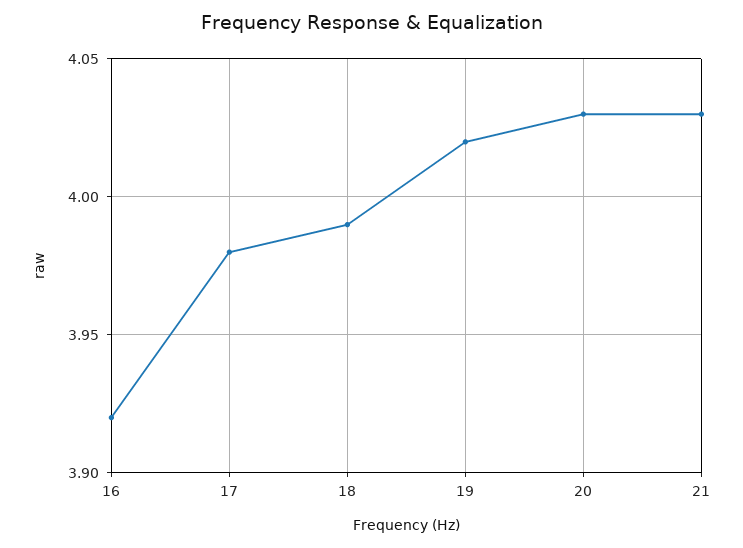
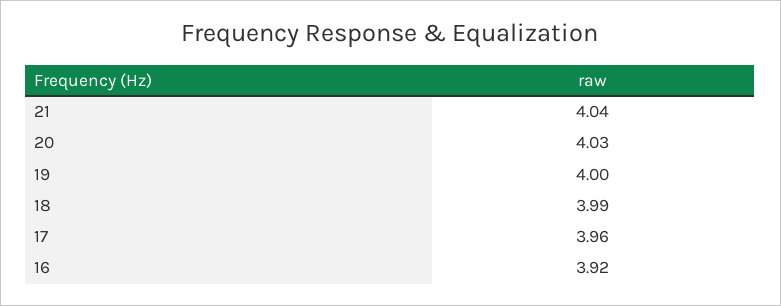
  {
    "16": 3.92,
-   "17": 3.98,
+   "17": 3.96,
    "18": 3.99,
-   "19": 4.02,
+   "19": 4,
    "20": 4.03,
-   "21": 4.03
+   "21": 4.04
  }

